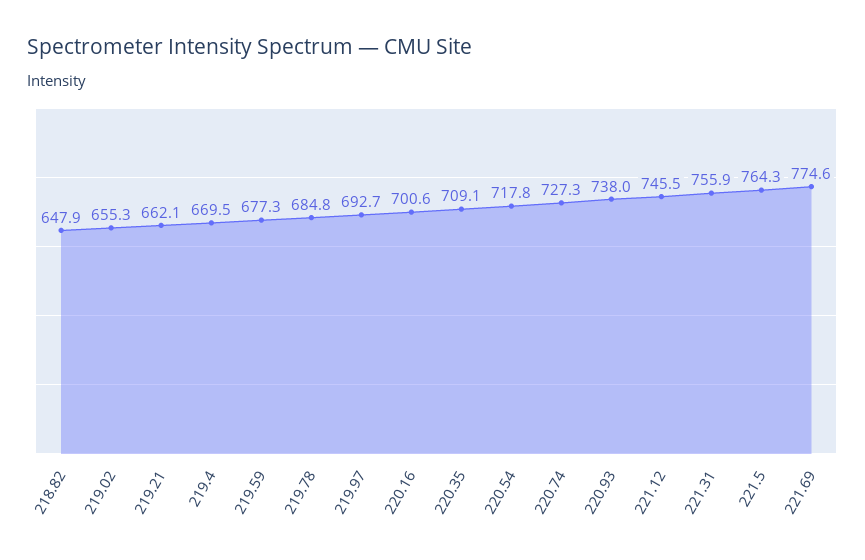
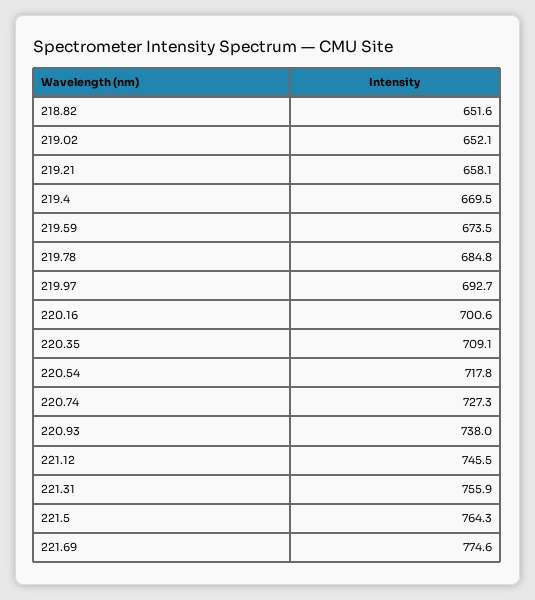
  {
-   "218.82": 647.9,
+   "218.82": 651.6,
-   "219.02": 655.3,
+   "219.02": 652.1,
-   "219.21": 662.1,
+   "219.21": 658.1,
    "219.4": 669.5,
-   "219.59": 677.3,
+   "219.59": 673.5,
    "219.78": 684.8,
    "219.97": 692.7,
    "220.16": 700.6,
    "220.35": 709.1,
    "220.54": 717.8,
    "220.74": 727.3,
    "220.93": 738,
    "221.12": 745.5,
    "221.31": 755.9,
    "221.5": 764.3,
    "221.69": 774.6
  }

